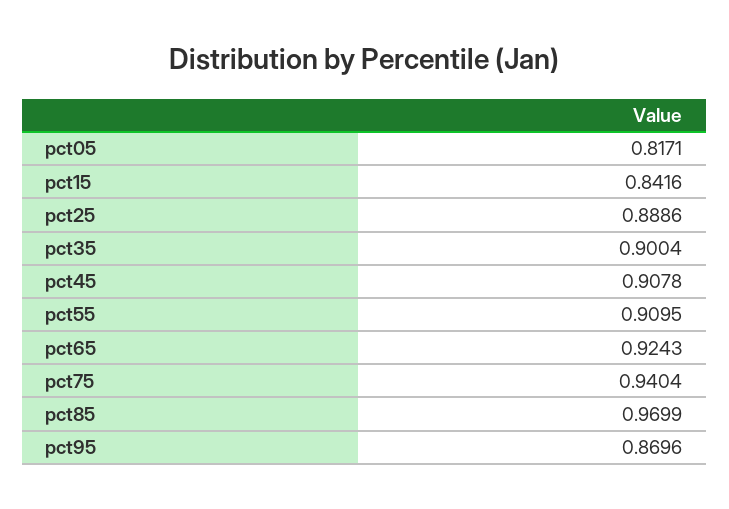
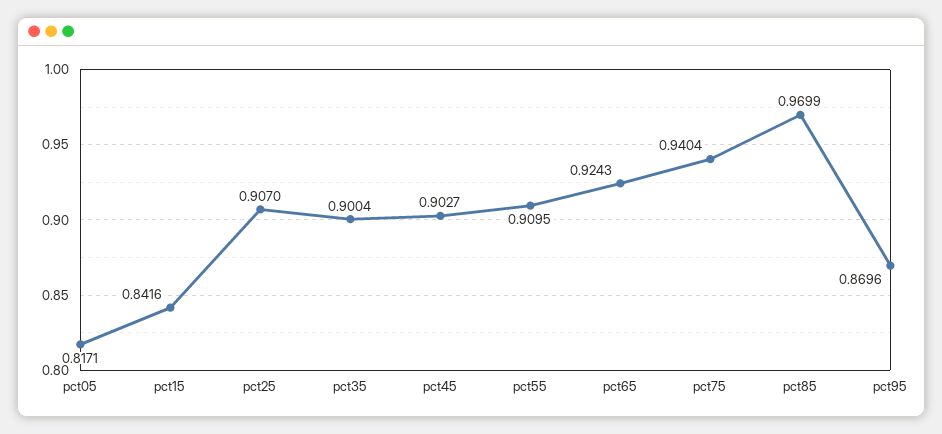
  {
    "pct05": 0.8171,
    "pct15": 0.8416,
-   "pct25": 0.8886,
+   "pct25": 0.907,
    "pct35": 0.9004,
-   "pct45": 0.9078,
+   "pct45": 0.9027,
    "pct55": 0.9095,
    "pct65": 0.9243,
    "pct75": 0.9404,
    "pct85": 0.9699,
    "pct95": 0.8696
  }

